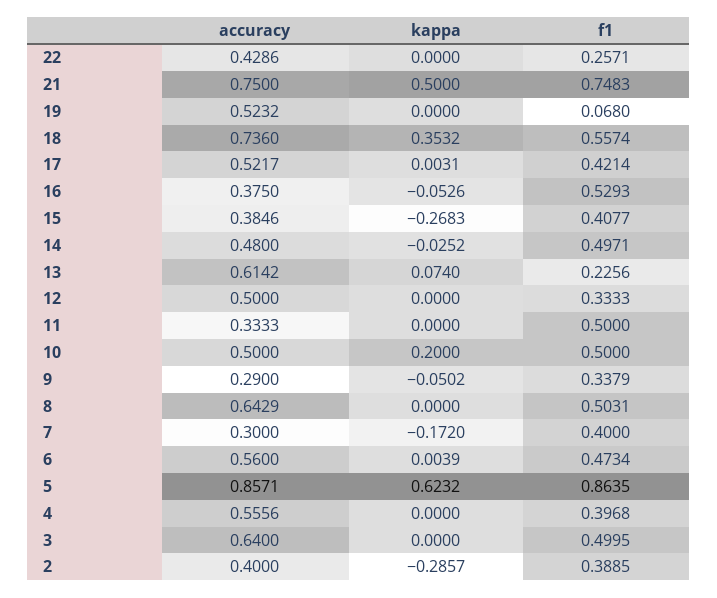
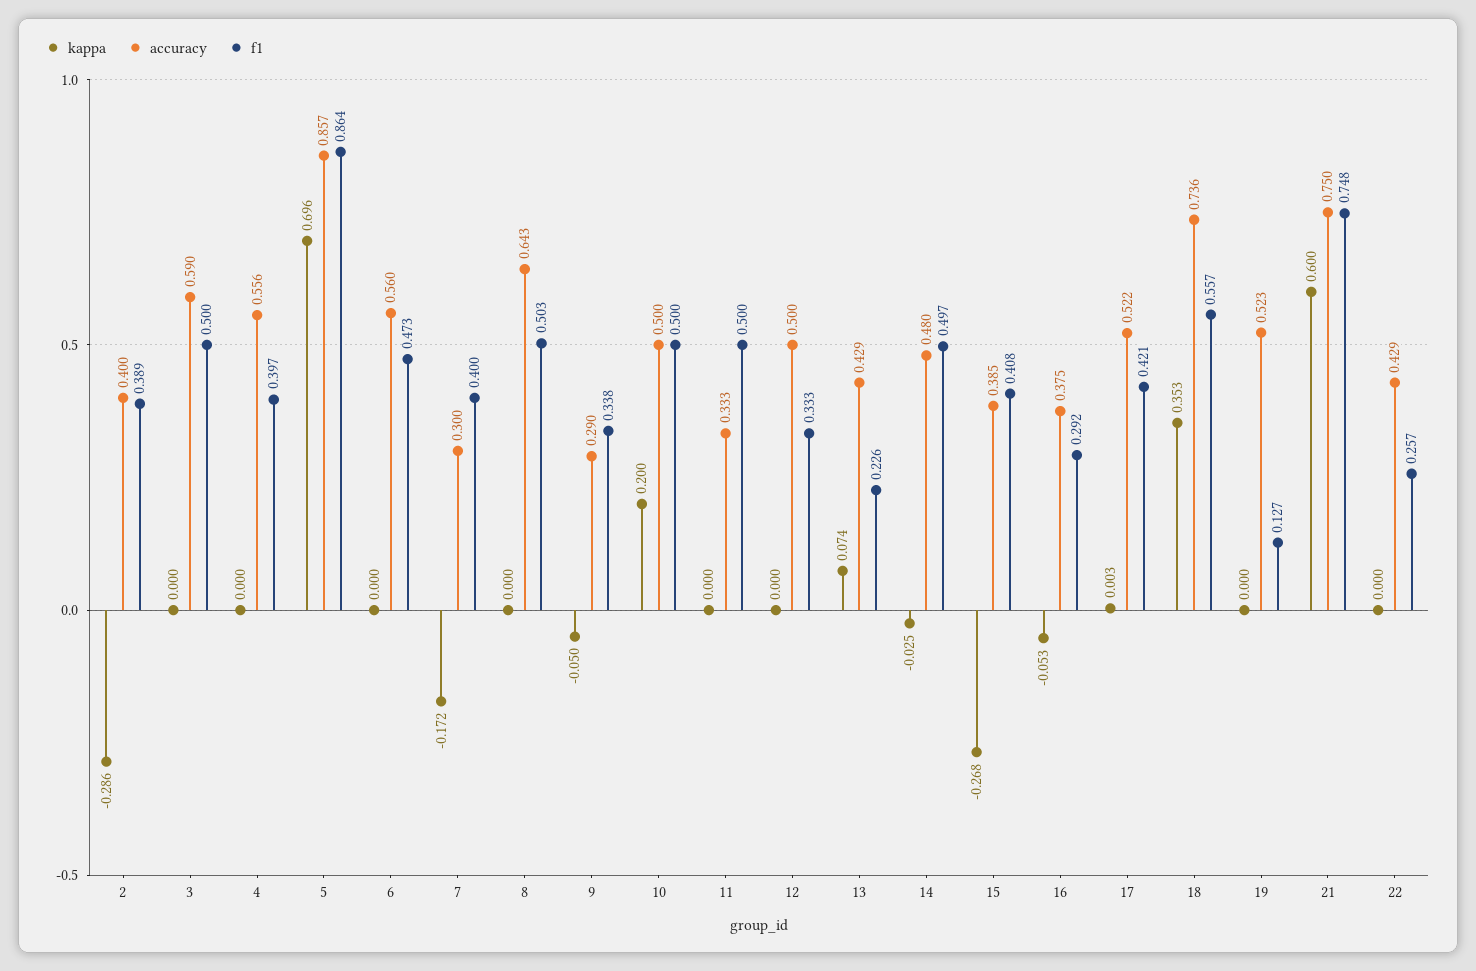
  {
    "accuracy": {
      "22": 0.4286,
      "21": 0.75,
      "19": 0.5232,
      "18": 0.736,
      "17": 0.5217,
      "16": 0.375,
      "15": 0.3846,
      "14": 0.48,
-     "13": 0.6142,
+     "13": 0.429,
      "12": 0.5,
      "11": 0.3333,
      "10": 0.5,
      "9": 0.29,
      "8": 0.6429,
      "7": 0.3,
      "6": 0.56,
      "5": 0.8571,
      "4": 0.5556,
-     "3": 0.64,
+     "3": 0.59,
      "2": 0.4
    },
    "kappa": {
      "22": 0,
-     "21": 0.5,
+     "21": 0.6,
      "19": 0,
      "18": 0.3532,
      "17": 0.0031,
      "16": -0.0526,
      "15": -0.2683,
      "14": -0.0252,
      "13": 0.074,
      "12": 0,
      "11": 0,
      "10": 0.2,
      "9": -0.0502,
      "8": 0,
      "7": -0.172,
-     "6": 0.0039,
+     "6": 0,
-     "5": 0.6232,
+     "5": 0.696,
      "4": 0,
      "3": 0,
      "2": -0.2857
    },
    "f1": {
      "22": 0.2571,
      "21": 0.7483,
-     "19": 0.068,
+     "19": 0.127,
      "18": 0.5574,
      "17": 0.4214,
-     "16": 0.5293,
+     "16": 0.292,
      "15": 0.4077,
      "14": 0.4971,
      "13": 0.2256,
      "12": 0.3333,
      "11": 0.5,
      "10": 0.5,
      "9": 0.3379,
      "8": 0.5031,
      "7": 0.4,
      "6": 0.4734,
      "5": 0.8635,
      "4": 0.3968,
      "3": 0.4995,
      "2": 0.3885
    }
  }

